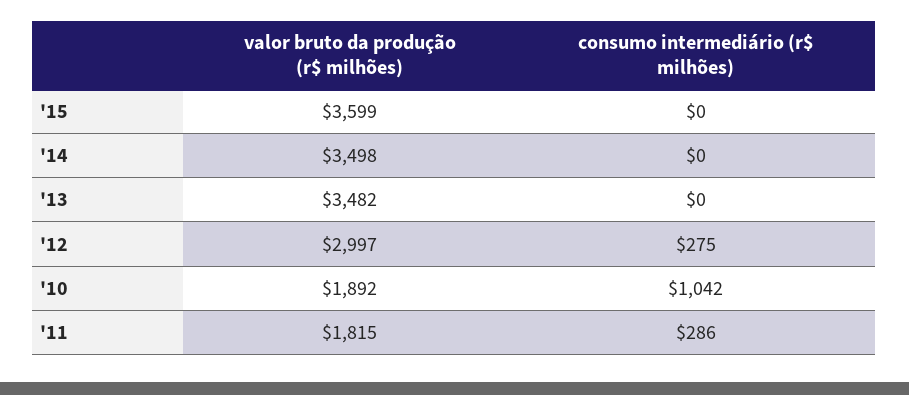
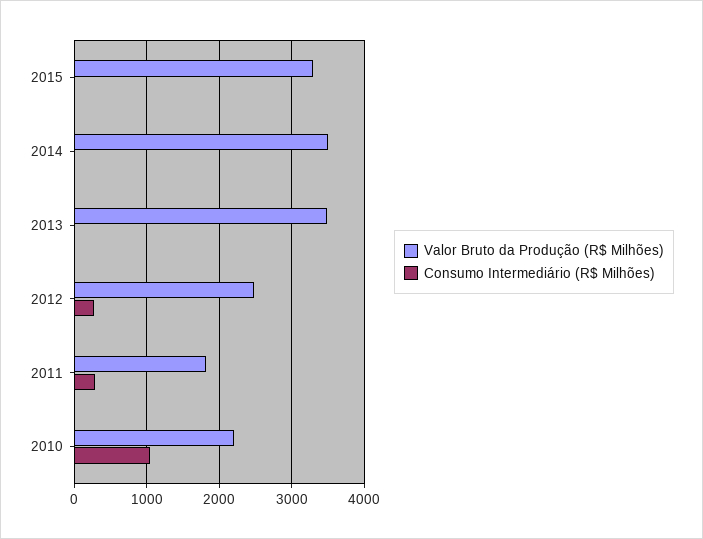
  {
    "valor bruto da produção (r$ milhões)": {
-     "'15": 3599,
+     "'15": 3300,
      "'14": 3498,
      "'13": 3482,
-     "'12": 2997,
+     "'12": 2500,
-     "'10": 1892,
+     "'10": 2200,
      "'11": 1815
    },
    "consumo intermediário (r$ milhões)": {
      "'15": 0,
      "'14": 0,
      "'13": 0,
      "'12": 275,
      "'10": 1042,
      "'11": 286
    }
  }

